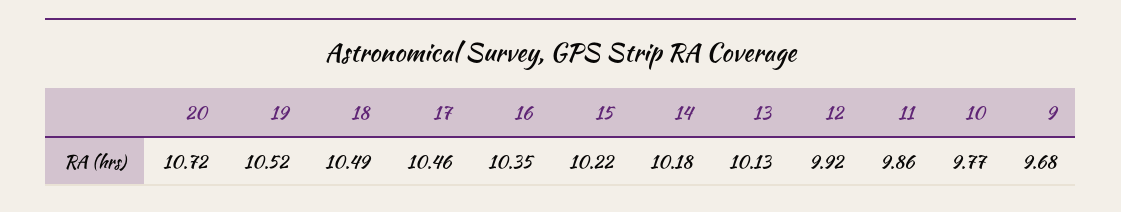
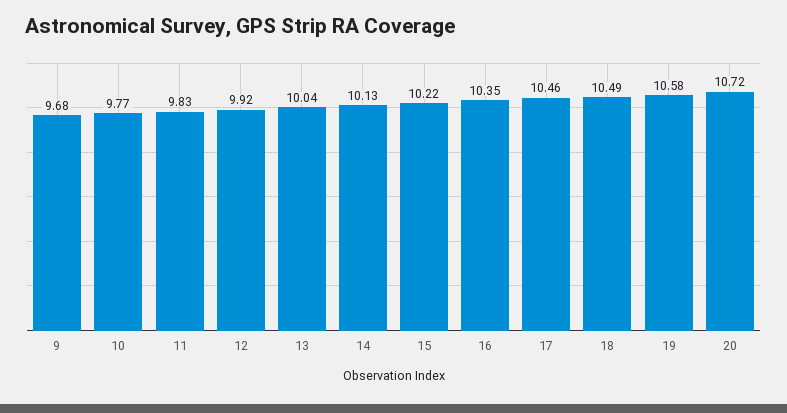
  {
    "20": 10.72,
-   "19": 10.52,
+   "19": 10.58,
    "18": 10.49,
    "17": 10.46,
    "16": 10.35,
    "15": 10.22,
-   "14": 10.18,
+   "14": 10.13,
-   "13": 10.13,
+   "13": 10.04,
    "12": 9.92,
-   "11": 9.86,
+   "11": 9.83,
    "10": 9.77,
    "9": 9.68
  }

